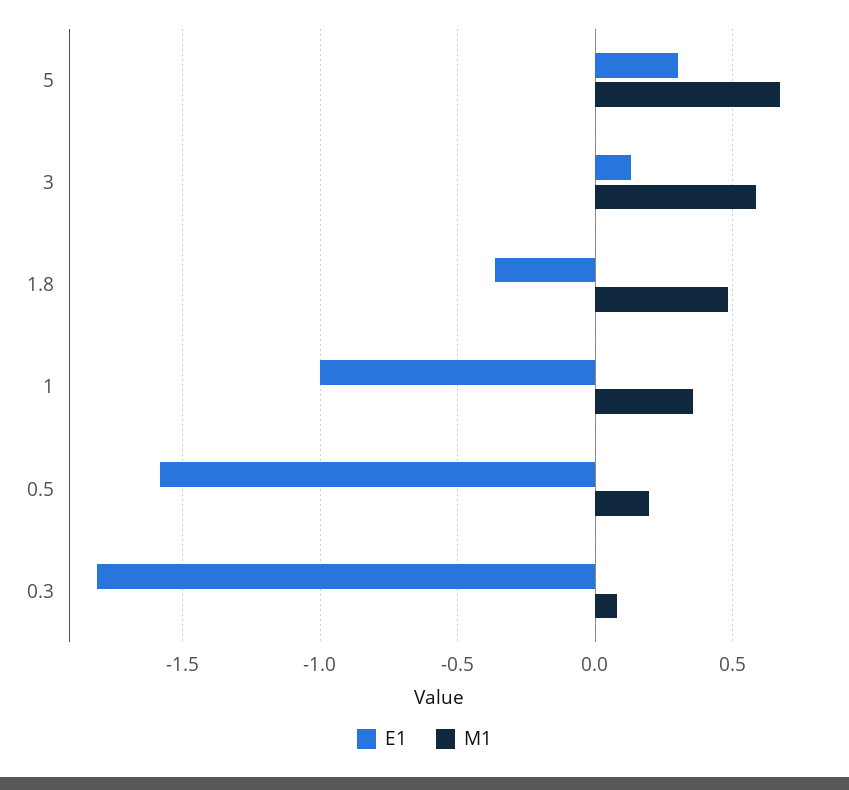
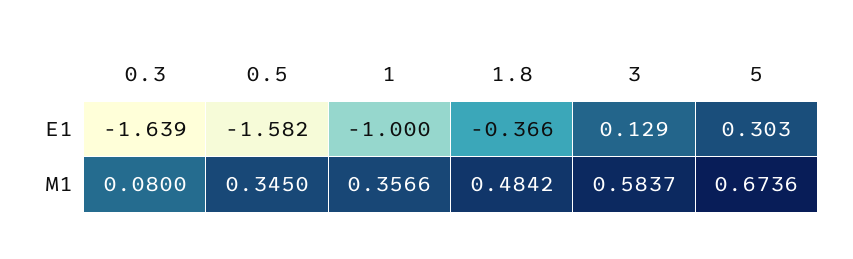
  {
    "E1": {
      "5": 0.303,
      "3": 0.129,
      "1.8": -0.366,
      "1": -1,
      "0.5": -1.582,
-     "0.3": -1.8
+     "0.3": -1.639
    },
    "M1": {
      "5": 0.6736,
      "3": 0.5837,
      "1.8": 0.4842,
      "1": 0.3566,
-     "0.5": 0.2,
+     "0.5": 0.345,
      "0.3": 0.08
    }
  }

